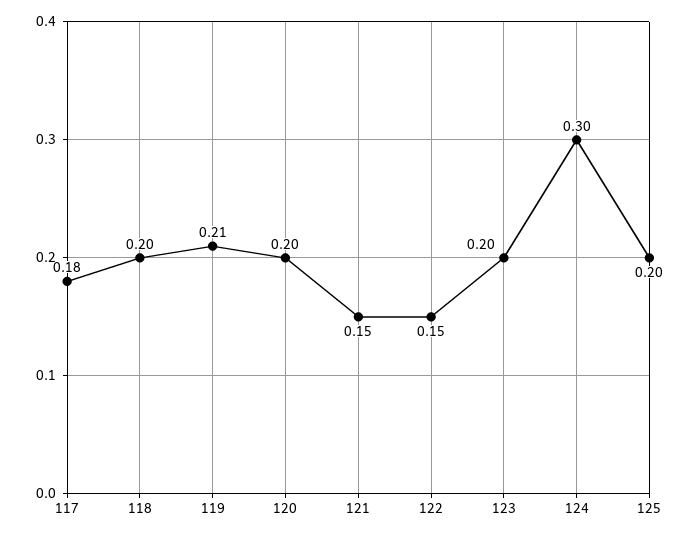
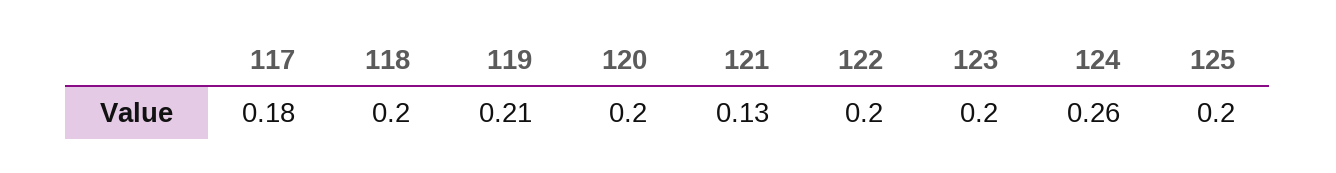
  {
    "117": 0.18,
    "118": 0.2,
    "119": 0.21,
    "120": 0.2,
-   "121": 0.15,
+   "121": 0.13,
-   "122": 0.15,
+   "122": 0.2,
    "123": 0.2,
-   "124": 0.3,
+   "124": 0.26,
    "125": 0.2
  }

